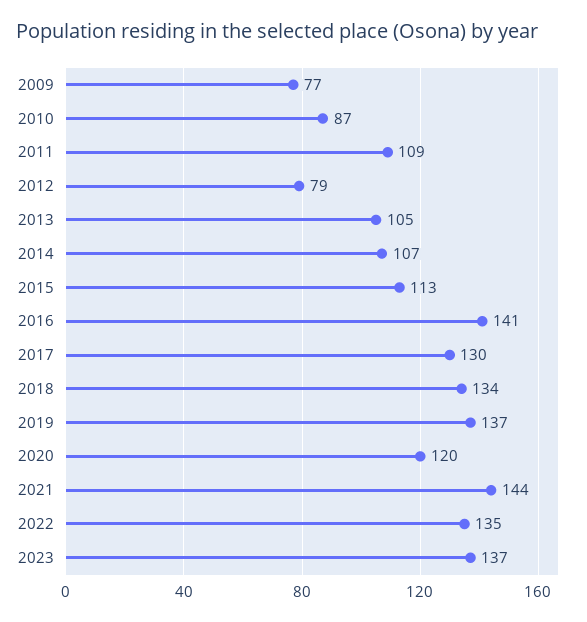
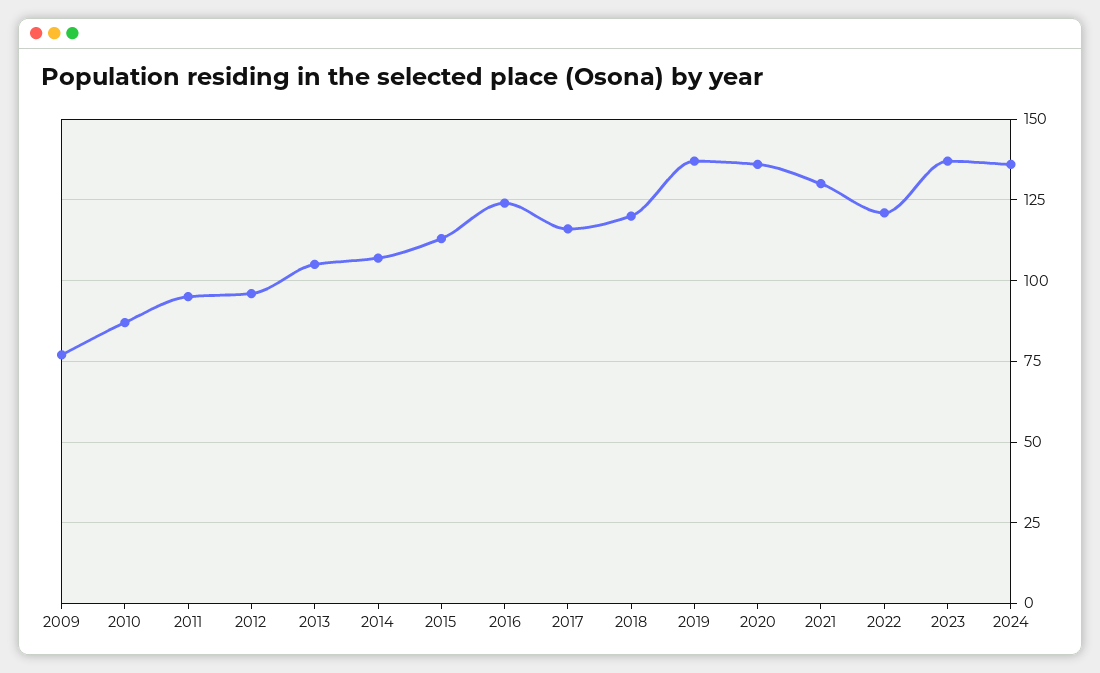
  {
    "2009": 77,
    "2010": 87,
-   "2011": 109,
+   "2011": 95,
-   "2012": 79,
+   "2012": 95,
    "2013": 105,
    "2014": 107,
    "2015": 113,
-   "2016": 141,
+   "2016": 125,
-   "2017": 130,
+   "2017": 115,
-   "2018": 134,
+   "2018": 120,
    "2019": 137,
-   "2020": 120,
+   "2020": 135,
-   "2021": 144,
+   "2021": 130,
-   "2022": 135,
+   "2022": 120,
-   "2023": 137
+   "2023": 137,
+   "2024": 135
  }

